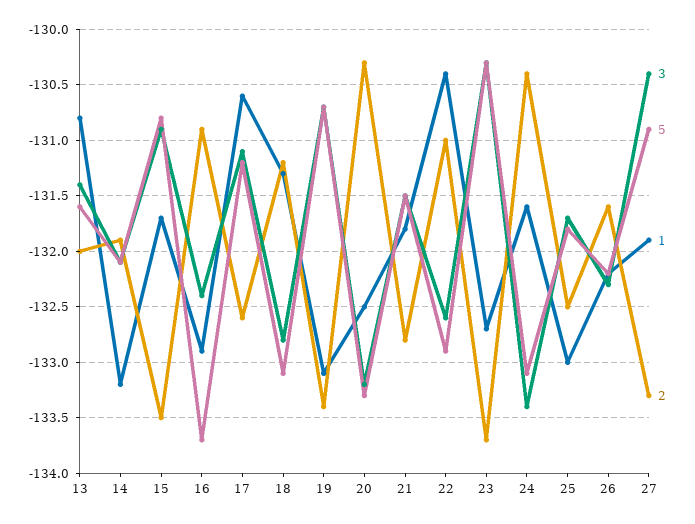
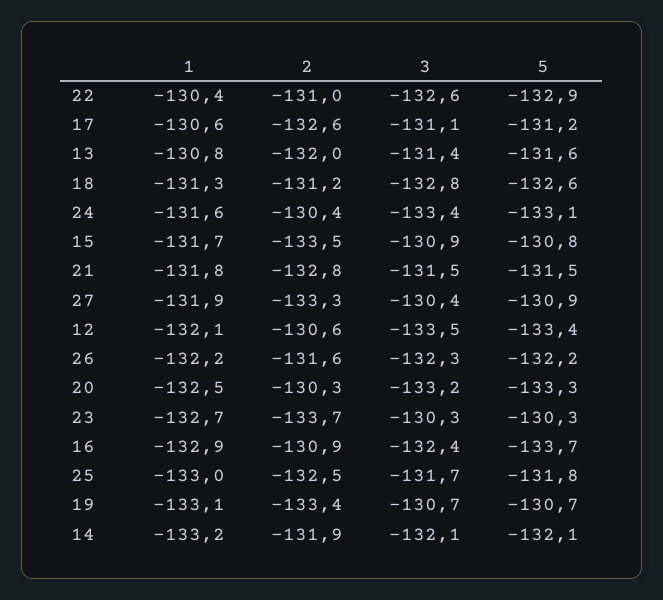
  {
    "3": {
      "13": -131.4,
      "14": -132.1,
      "15": -130.9,
      "16": -132.4,
      "17": -131.1,
      "18": -132.8,
      "19": -130.7,
      "20": -133.2,
      "21": -131.5,
      "22": -132.6,
      "23": -130.3,
      "24": -133.4,
      "25": -131.7,
      "26": -132.3,
-     "27": -130.4
+     "27": -130.4,
+     "12": -133.5
    },
    "5": {
      "13": -131.6,
      "14": -132.1,
      "15": -130.8,
      "16": -133.7,
      "17": -131.2,
-     "18": -133.1,
+     "18": -132.6,
      "19": -130.7,
      "20": -133.3,
      "21": -131.5,
      "22": -132.9,
      "23": -130.3,
      "24": -133.1,
      "25": -131.8,
      "26": -132.2,
-     "27": -130.9
+     "27": -130.9,
+     "12": -133.4
    },
    "1": {
      "13": -130.8,
      "14": -133.2,
      "15": -131.7,
      "16": -132.9,
      "17": -130.6,
      "18": -131.3,
      "19": -133.1,
      "20": -132.5,
      "21": -131.8,
      "22": -130.4,
      "23": -132.7,
      "24": -131.6,
      "25": -133,
      "26": -132.2,
-     "27": -131.9
+     "27": -131.9,
+     "12": -132.1
    },
    "2": {
      "13": -132,
      "14": -131.9,
      "15": -133.5,
      "16": -130.9,
      "17": -132.6,
      "18": -131.2,
      "19": -133.4,
      "20": -130.3,
      "21": -132.8,
      "22": -131,
      "23": -133.7,
      "24": -130.4,
      "25": -132.5,
      "26": -131.6,
-     "27": -133.3
+     "27": -133.3,
+     "12": -130.6
    }
  }

